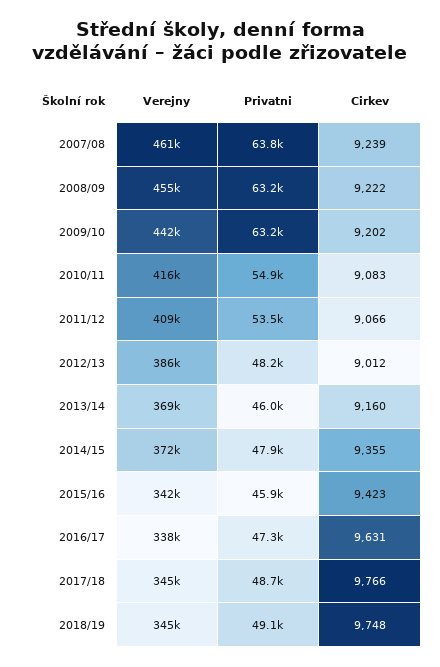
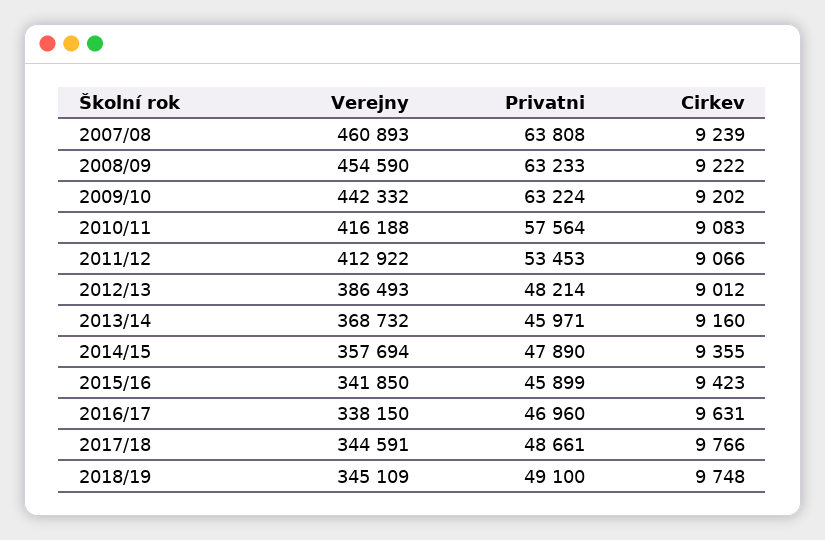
  {
    "Verejny": {
      "2007/08": 460893,
      "2008/09": 454590,
      "2009/10": 442332,
      "2010/11": 416188,
-     "2011/12": 409000,
+     "2011/12": 412922,
      "2012/13": 386493,
      "2013/14": 368732,
-     "2014/15": 372000,
+     "2014/15": 357694,
      "2015/16": 341850,
      "2016/17": 338150,
      "2017/18": 344591,
      "2018/19": 345109
    },
    "Privatni": {
      "2007/08": 63808,
      "2008/09": 63233,
      "2009/10": 63224,
-     "2010/11": 54900,
+     "2010/11": 57564,
      "2011/12": 53453,
      "2012/13": 48214,
      "2013/14": 45971,
      "2014/15": 47890,
      "2015/16": 45899,
-     "2016/17": 47300,
+     "2016/17": 46960,
      "2017/18": 48661,
      "2018/19": 49100
    },
    "Cirkev": {
      "2007/08": 9239,
      "2008/09": 9222,
      "2009/10": 9202,
      "2010/11": 9083,
      "2011/12": 9066,
      "2012/13": 9012,
      "2013/14": 9160,
      "2014/15": 9355,
      "2015/16": 9423,
      "2016/17": 9631,
      "2017/18": 9766,
      "2018/19": 9748
    }
  }

